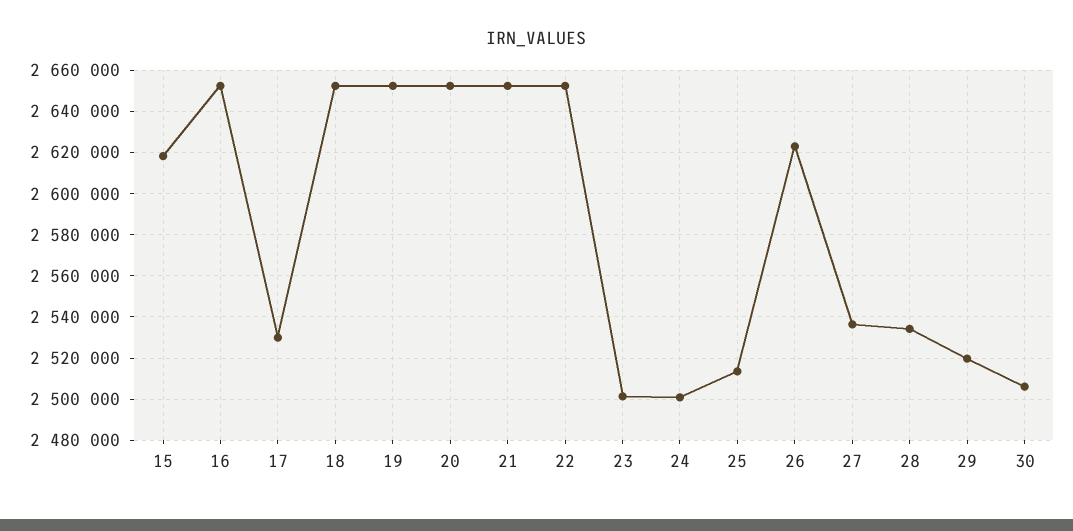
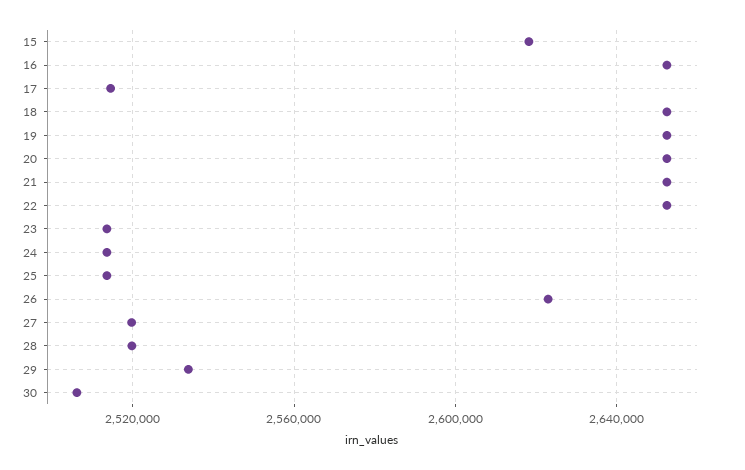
  {
    "15": 2620000,
    "16": 2650000,
-   "17": 2530000,
+   "17": 2515000,
    "18": 2650000,
    "19": 2650000,
    "20": 2650000,
    "21": 2650000,
    "22": 2650000,
-   "23": 2500000,
+   "23": 2515000,
-   "24": 2500000,
+   "24": 2515000,
    "25": 2515000,
    "26": 2625000,
-   "27": 2535000,
+   "27": 2520000,
-   "28": 2535000,
+   "28": 2520000,
-   "29": 2520000,
+   "29": 2535000,
    "30": 2505000
  }

